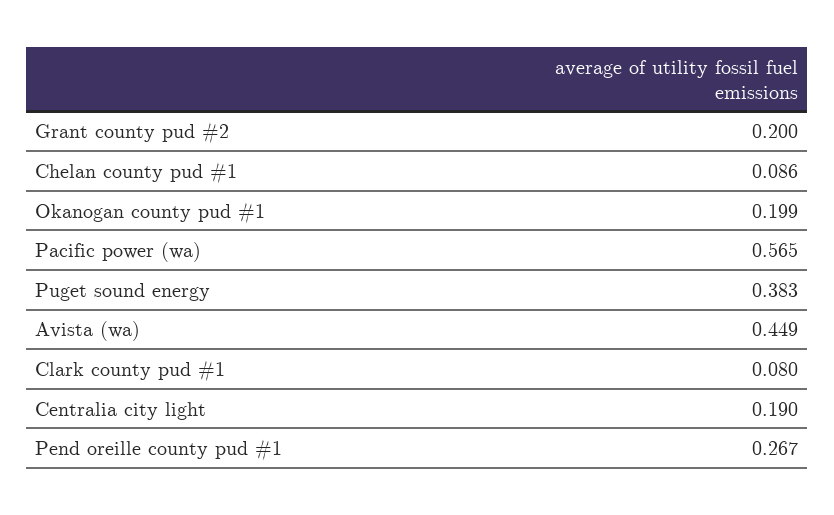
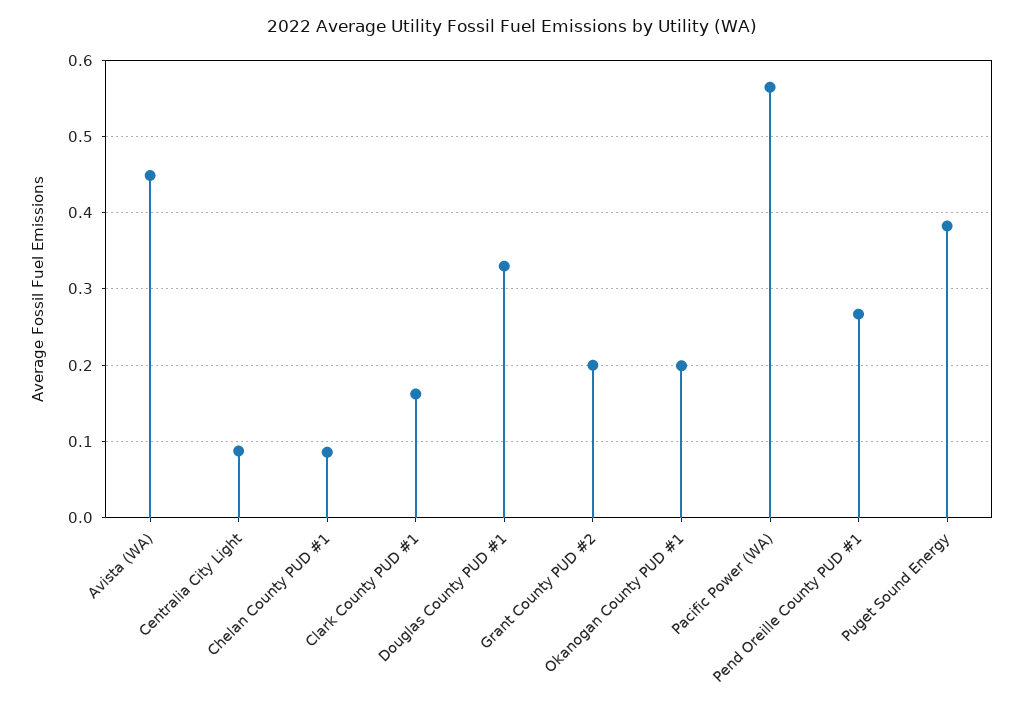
  {
    "Grant county pud #2": 0.2,
    "Chelan county pud #1": 0.086,
    "Okanogan county pud #1": 0.199,
    "Pacific power (wa)": 0.565,
    "Puget sound energy": 0.383,
    "Avista (wa)": 0.449,
-   "Clark county pud #1": 0.08,
+   "Clark county pud #1": 0.16,
-   "Centralia city light": 0.19,
+   "Centralia city light": 0.09,
-   "Pend oreille county pud #1": 0.267
+   "Pend oreille county pud #1": 0.267,
+   "Douglas County PUD #1": 0.33
  }

